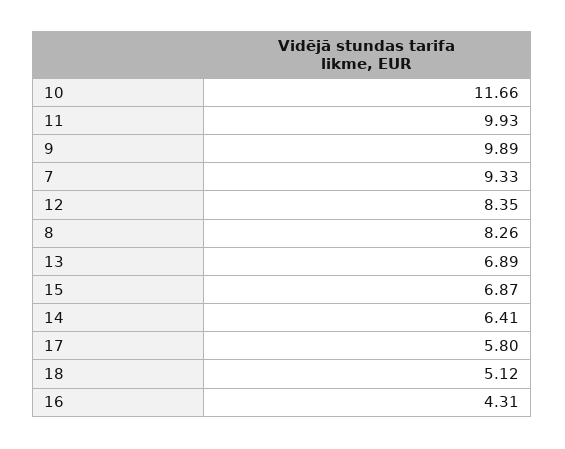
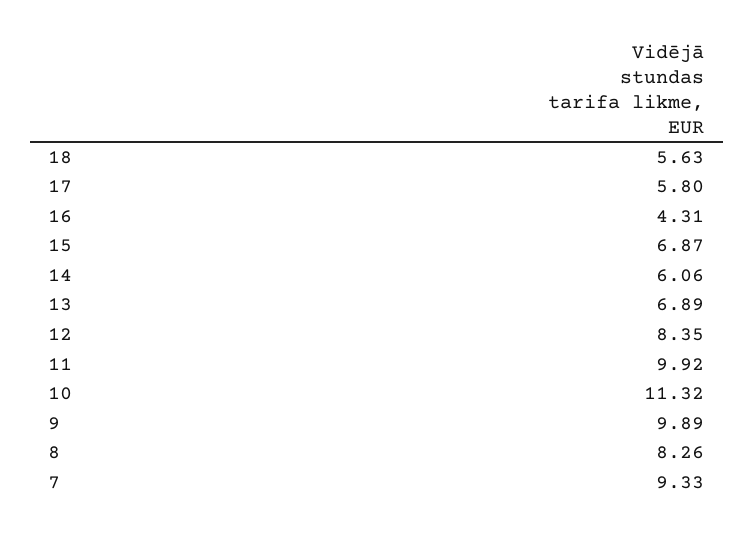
  {
-   "10": 11.66,
+   "10": 11.32,
-   "11": 9.93,
+   "11": 9.92,
    "9": 9.89,
    "7": 9.33,
    "12": 8.35,
    "8": 8.26,
    "13": 6.89,
    "15": 6.87,
-   "14": 6.41,
+   "14": 6.06,
    "17": 5.8,
-   "18": 5.12,
+   "18": 5.63,
    "16": 4.31
  }

